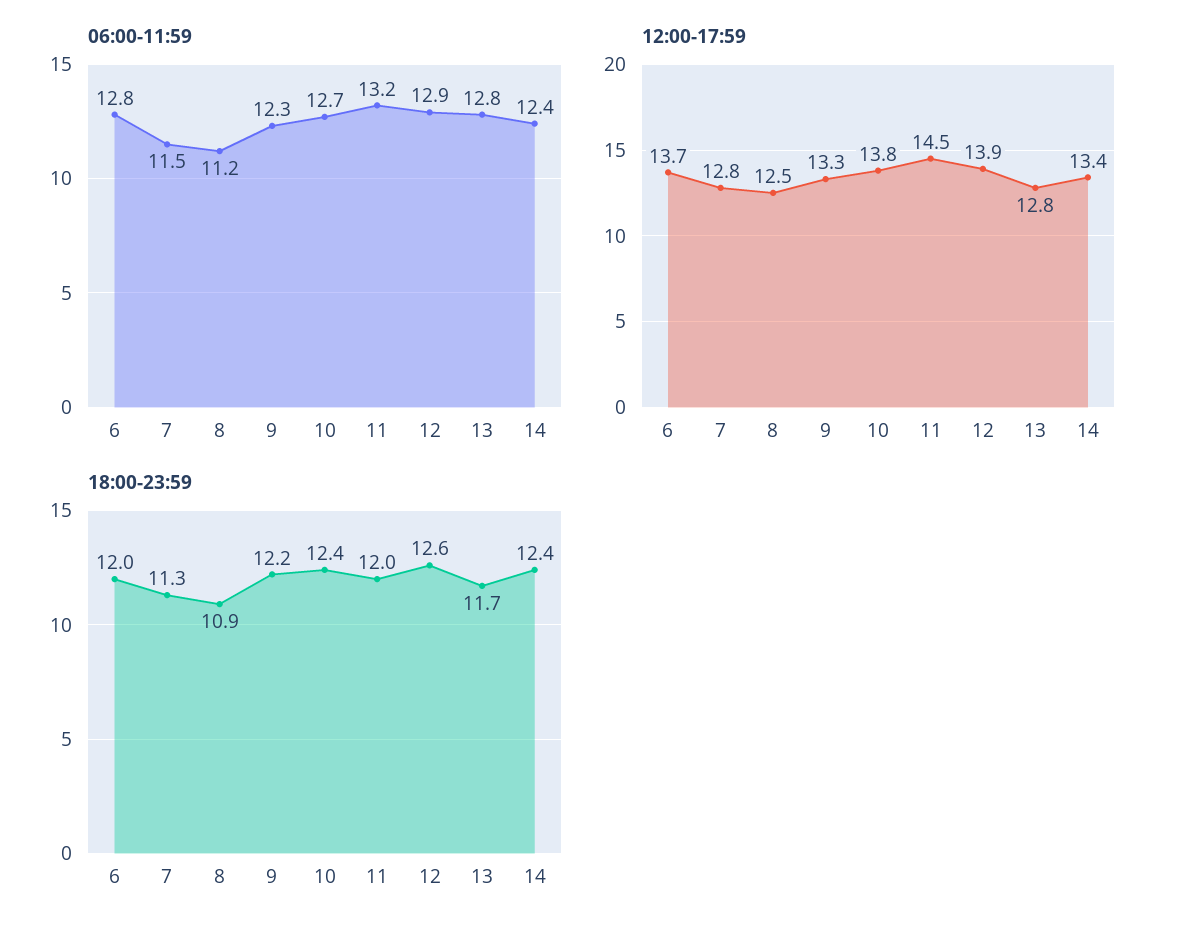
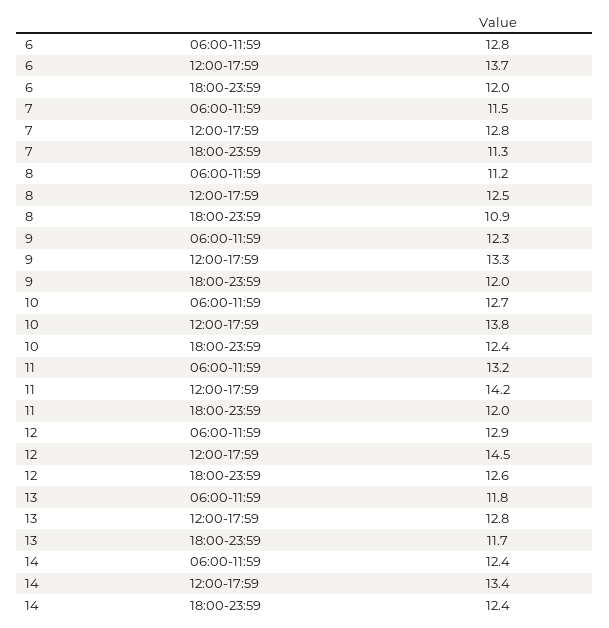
  {
    "06:00-11:59": {
      "6": 12.8,
      "7": 11.5,
      "8": 11.2,
      "9": 12.3,
      "10": 12.7,
      "11": 13.2,
      "12": 12.9,
-     "13": 12.8,
+     "13": 11.8,
      "14": 12.4
    },
    "12:00-17:59": {
      "6": 13.7,
      "7": 12.8,
      "8": 12.5,
      "9": 13.3,
      "10": 13.8,
-     "11": 14.5,
+     "11": 14.2,
-     "12": 13.9,
+     "12": 14.5,
      "13": 12.8,
      "14": 13.4
    },
    "18:00-23:59": {
      "6": 12,
      "7": 11.3,
      "8": 10.9,
-     "9": 12.2,
+     "9": 12,
      "10": 12.4,
      "11": 12,
      "12": 12.6,
      "13": 11.7,
      "14": 12.4
    }
  }

